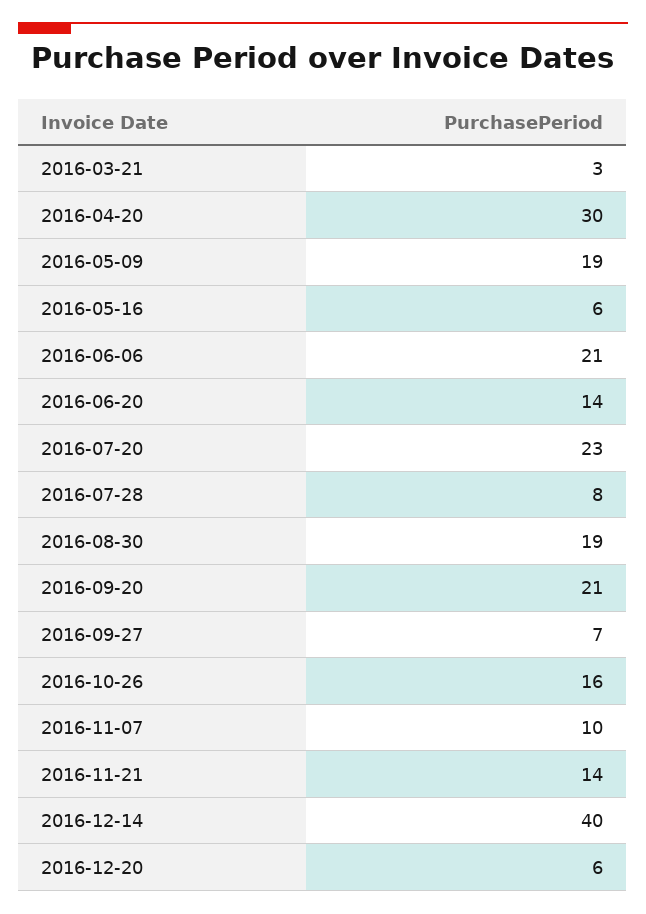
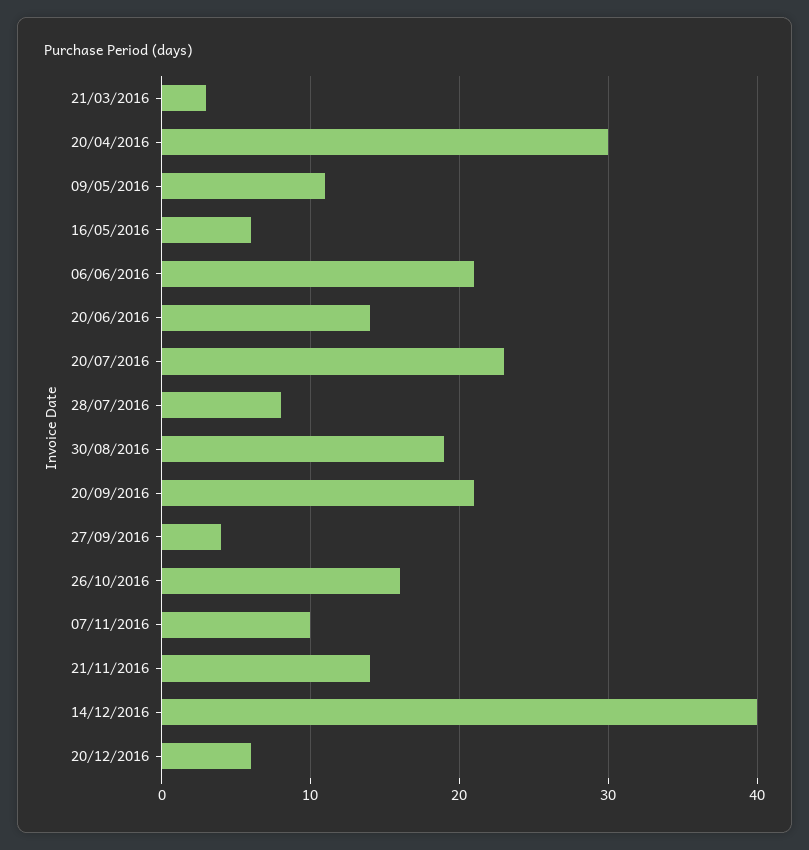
  {
    "2016-03-21": 3,
    "2016-04-20": 30,
-   "2016-05-09": 19,
+   "2016-05-09": 11,
    "2016-05-16": 6,
    "2016-06-06": 21,
    "2016-06-20": 14,
    "2016-07-20": 23,
    "2016-07-28": 8,
    "2016-08-30": 19,
    "2016-09-20": 21,
-   "2016-09-27": 7,
+   "2016-09-27": 4,
    "2016-10-26": 16,
    "2016-11-07": 10,
    "2016-11-21": 14,
    "2016-12-14": 40,
    "2016-12-20": 6
  }

